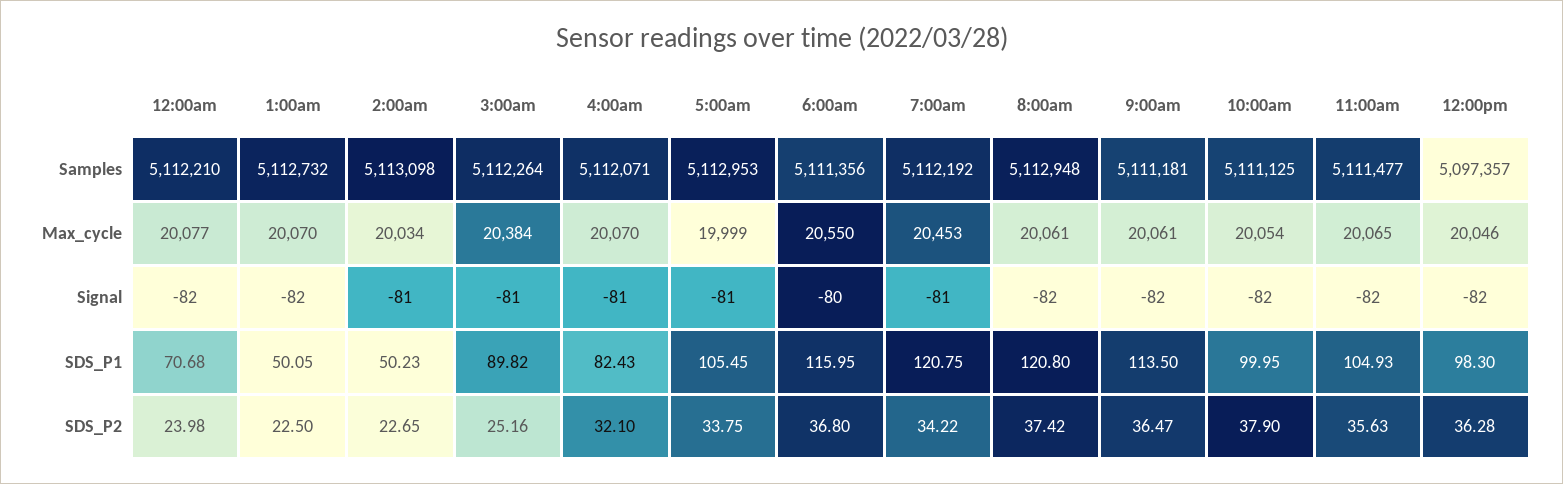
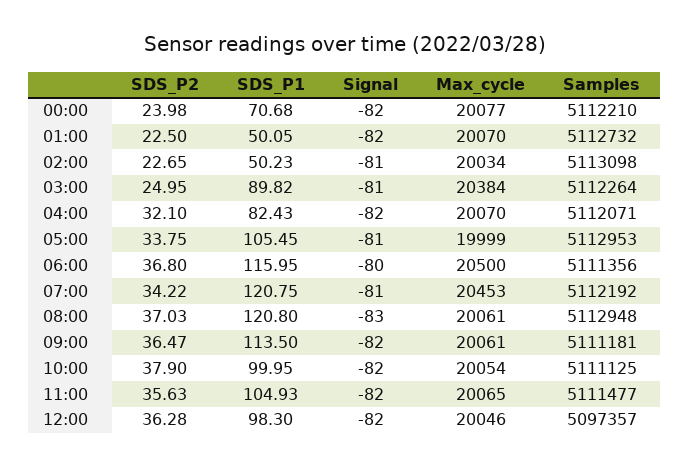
  {
    "12:00am": {
      "Samples": 5112210,
      "Max_cycle": 20077,
      "Signal": -82,
      "SDS_P1": 70.68,
      "SDS_P2": 23.98
    },
    "1:00am": {
      "Samples": 5112732,
      "Max_cycle": 20070,
      "Signal": -82,
      "SDS_P1": 50.05,
      "SDS_P2": 22.5
    },
    "2:00am": {
      "Samples": 5113098,
      "Max_cycle": 20034,
      "Signal": -81,
      "SDS_P1": 50.23,
      "SDS_P2": 22.65
    },
    "3:00am": {
      "Samples": 5112264,
      "Max_cycle": 20384,
      "Signal": -81,
      "SDS_P1": 89.82,
-     "SDS_P2": 25.16
+     "SDS_P2": 24.95
    },
    "4:00am": {
      "Samples": 5112071,
      "Max_cycle": 20070,
-     "Signal": -81,
+     "Signal": -82,
      "SDS_P1": 82.43,
      "SDS_P2": 32.1
    },
    "5:00am": {
      "Samples": 5112953,
      "Max_cycle": 19999,
      "Signal": -81,
      "SDS_P1": 105.45,
      "SDS_P2": 33.75
    },
    "6:00am": {
      "Samples": 5111356,
-     "Max_cycle": 20550,
+     "Max_cycle": 20500,
      "Signal": -80,
      "SDS_P1": 115.95,
      "SDS_P2": 36.8
    },
    "7:00am": {
      "Samples": 5112192,
      "Max_cycle": 20453,
      "Signal": -81,
      "SDS_P1": 120.75,
      "SDS_P2": 34.22
    },
    "8:00am": {
      "Samples": 5112948,
      "Max_cycle": 20061,
-     "Signal": -82,
+     "Signal": -83,
      "SDS_P1": 120.8,
-     "SDS_P2": 37.42
+     "SDS_P2": 37.03
    },
    "9:00am": {
      "Samples": 5111181,
      "Max_cycle": 20061,
      "Signal": -82,
      "SDS_P1": 113.5,
      "SDS_P2": 36.47
    },
    "10:00am": {
      "Samples": 5111125,
      "Max_cycle": 20054,
      "Signal": -82,
      "SDS_P1": 99.95,
      "SDS_P2": 37.9
    },
    "11:00am": {
      "Samples": 5111477,
      "Max_cycle": 20065,
      "Signal": -82,
      "SDS_P1": 104.93,
      "SDS_P2": 35.63
    },
    "12:00pm": {
      "Samples": 5097357,
      "Max_cycle": 20046,
      "Signal": -82,
      "SDS_P1": 98.3,
      "SDS_P2": 36.28
    }
  }

